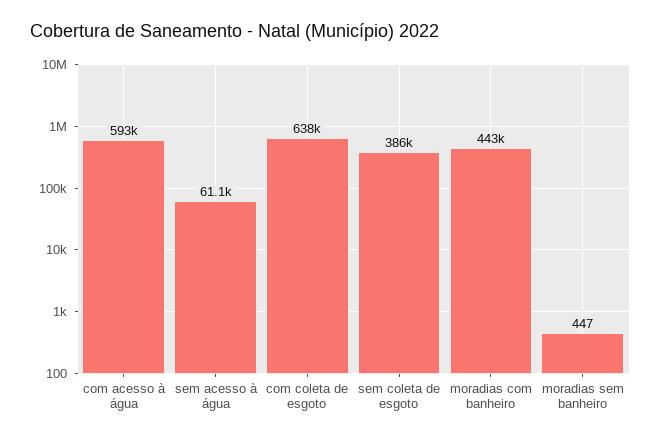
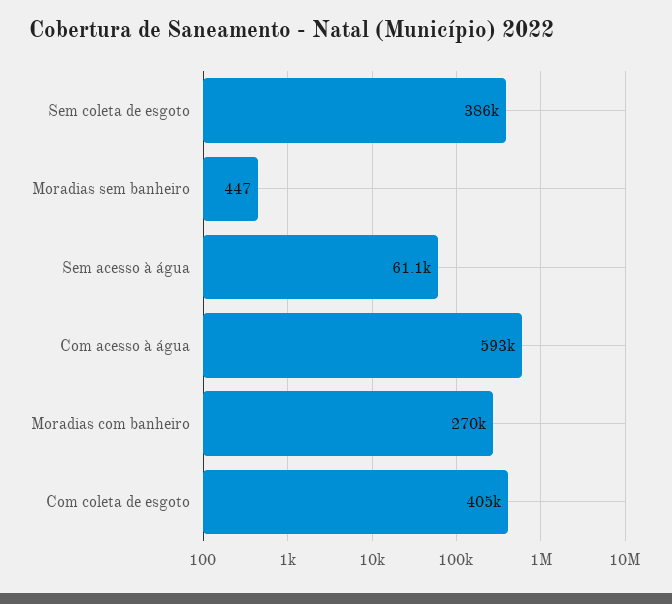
  {
    "com acesso à água": 593000,
    "sem acesso à água": 61100,
-   "com coleta de esgoto": 638000,
+   "com coleta de esgoto": 405000,
    "sem coleta de esgoto": 386000,
-   "moradias com banheiro": 443000,
+   "moradias com banheiro": 270000,
    "moradias sem banheiro": 447
  }

